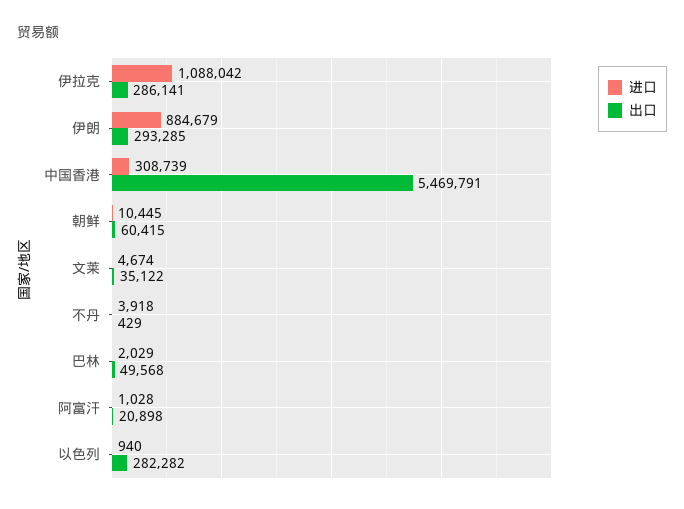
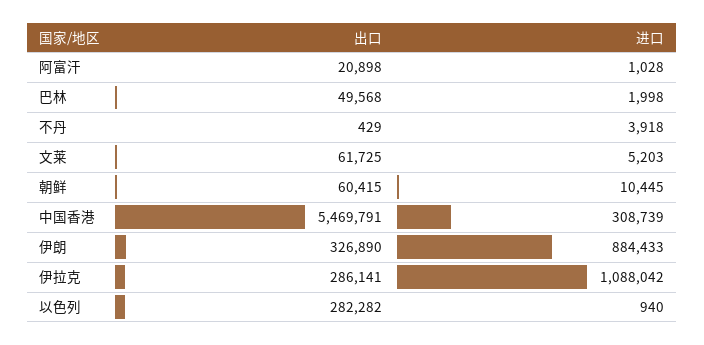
  {
    "进口": {
      "伊拉克": 1088042,
-     "伊朗": 884679,
+     "伊朗": 884433,
      "中国香港": 308739,
      "朝鲜": 10445,
-     "文莱": 4674,
+     "文莱": 5203,
      "不丹": 3918,
-     "巴林": 2029,
+     "巴林": 1998,
      "阿富汗": 1028,
      "以色列": 940
    },
    "出口": {
      "伊拉克": 286141,
-     "伊朗": 293285,
+     "伊朗": 326890,
      "中国香港": 5469791,
      "朝鲜": 60415,
-     "文莱": 35122,
+     "文莱": 61725,
      "不丹": 429,
      "巴林": 49568,
      "阿富汗": 20898,
      "以色列": 282282
    }
  }

